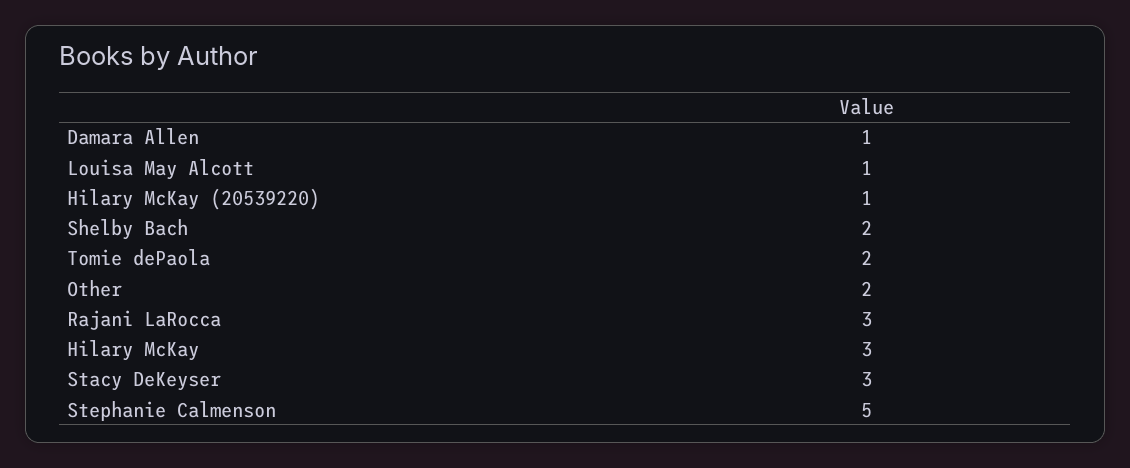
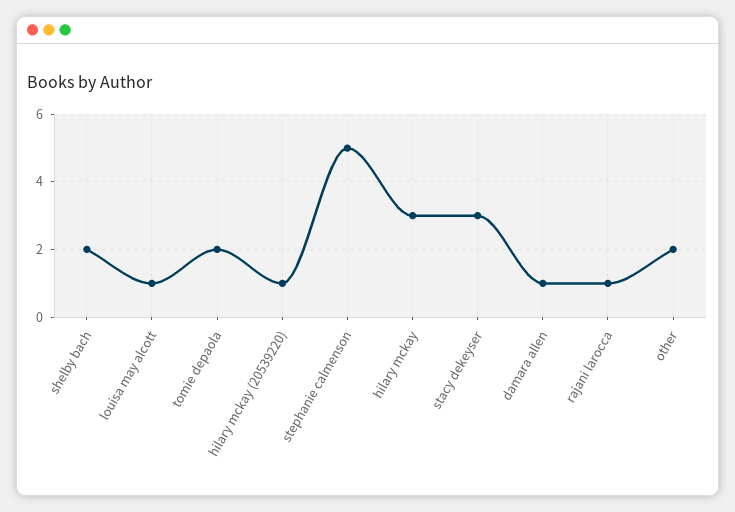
  {
    "Damara Allen": 1,
    "Louisa May Alcott": 1,
    "Hilary McKay (20539220)": 1,
    "Shelby Bach": 2,
    "Tomie dePaola": 2,
    "Other": 2,
-   "Rajani LaRocca": 3,
+   "Rajani LaRocca": 1,
    "Hilary McKay": 3,
    "Stacy DeKeyser": 3,
    "Stephanie Calmenson": 5
  }

